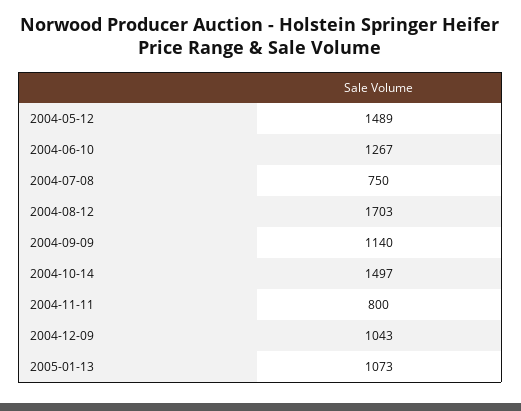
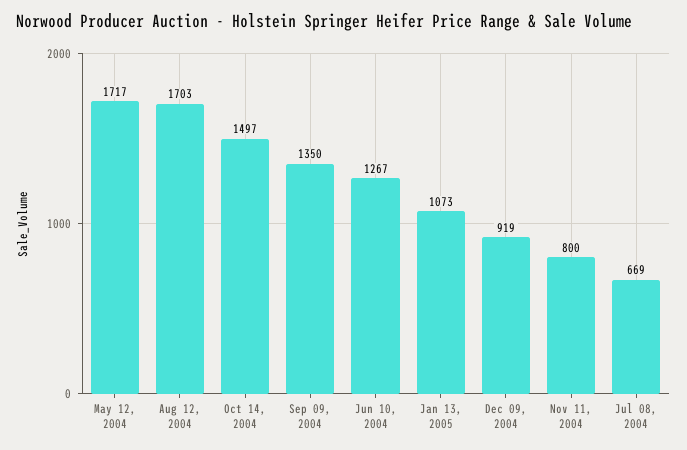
  {
-   "2004-05-12": 1489,
+   "2004-05-12": 1717,
    "2004-06-10": 1267,
-   "2004-07-08": 750,
+   "2004-07-08": 669,
    "2004-08-12": 1703,
-   "2004-09-09": 1140,
+   "2004-09-09": 1350,
    "2004-10-14": 1497,
    "2004-11-11": 800,
-   "2004-12-09": 1043,
+   "2004-12-09": 919,
    "2005-01-13": 1073
  }

